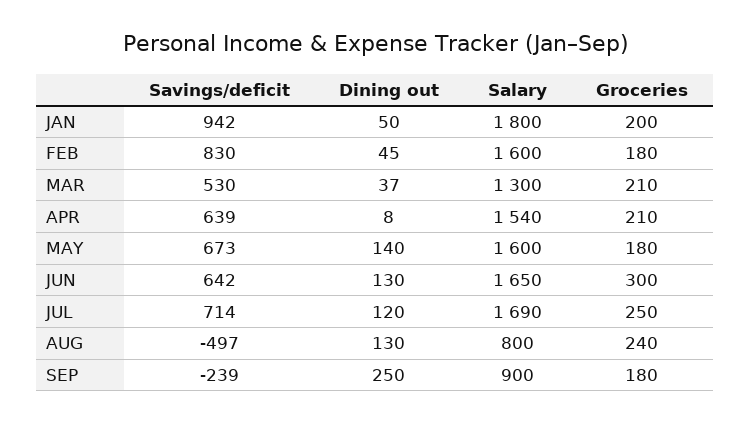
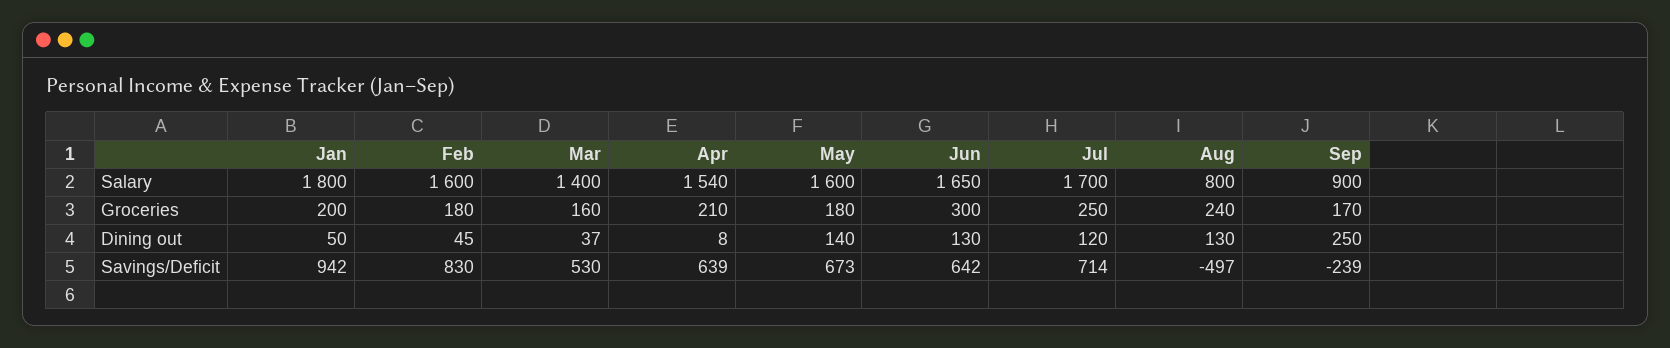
  {
    "Savings/deficit": {
      "JAN": 942,
      "FEB": 830,
      "MAR": 530,
      "APR": 639,
      "MAY": 673,
      "JUN": 642,
      "JUL": 714,
      "AUG": -497,
      "SEP": -239
    },
    "Dining out": {
      "JAN": 50,
      "FEB": 45,
      "MAR": 37,
      "APR": 8,
      "MAY": 140,
      "JUN": 130,
      "JUL": 120,
      "AUG": 130,
      "SEP": 250
    },
    "Salary": {
      "JAN": 1800,
      "FEB": 1600,
-     "MAR": 1300,
+     "MAR": 1400,
      "APR": 1540,
      "MAY": 1600,
      "JUN": 1650,
-     "JUL": 1690,
+     "JUL": 1700,
      "AUG": 800,
      "SEP": 900
    },
    "Groceries": {
      "JAN": 200,
      "FEB": 180,
-     "MAR": 210,
+     "MAR": 160,
      "APR": 210,
      "MAY": 180,
      "JUN": 300,
      "JUL": 250,
      "AUG": 240,
-     "SEP": 180
+     "SEP": 170
    }
  }

